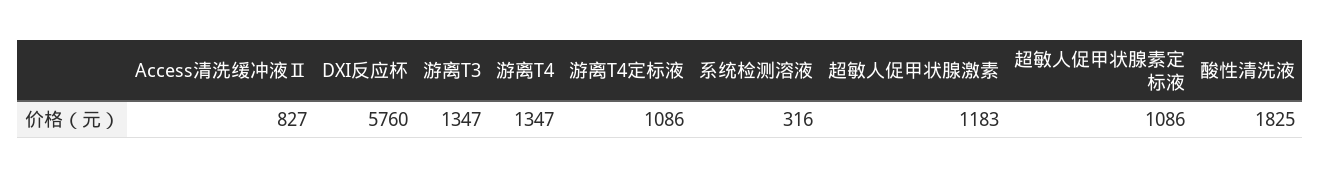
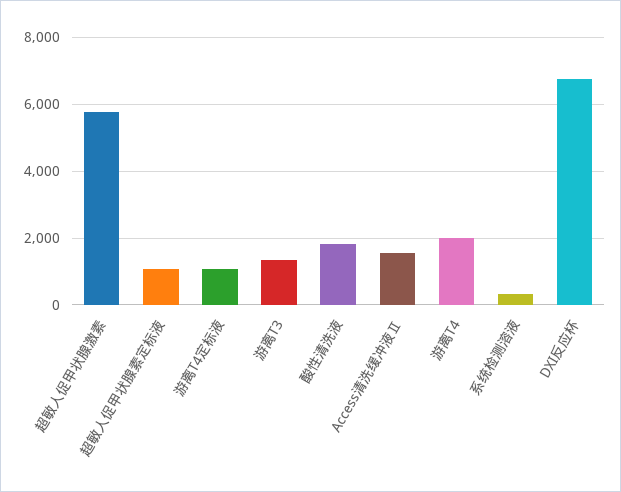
  {
-   "Access清洗缓冲液Ⅱ": 827,
+   "Access清洗缓冲液Ⅱ": 1600,
-   "DXI反应杯": 5760,
+   "DXI反应杯": 6800,
    "游离T3": 1347,
-   "游离T4": 1347,
+   "游离T4": 2000,
    "游离T4定标液": 1086,
    "系统检测溶液": 316,
-   "超敏人促甲状腺激素": 1183,
+   "超敏人促甲状腺激素": 5800,
    "超敏人促甲状腺素定标液": 1086,
    "酸性清洗液": 1825
  }

